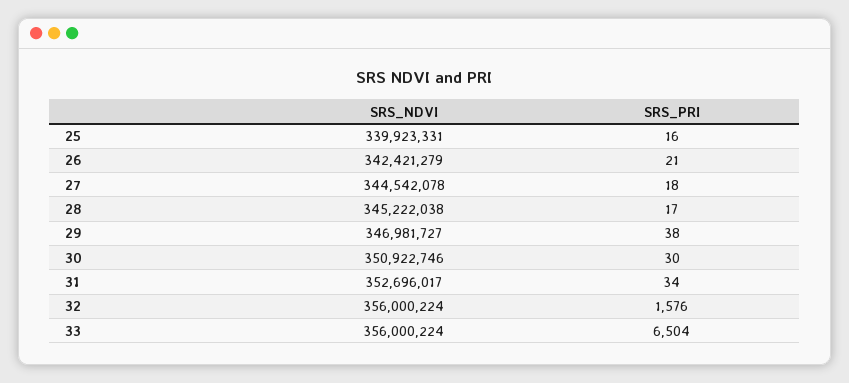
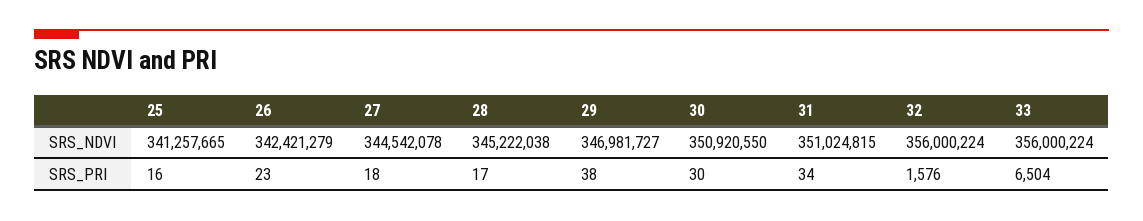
  {
    "SRS_NDVI": {
-     "25": 339923331,
+     "25": 341257665,
      "26": 342421279,
      "27": 344542078,
      "28": 345222038,
      "29": 346981727,
-     "30": 350922746,
+     "30": 350920550,
-     "31": 352696017,
+     "31": 351024815,
      "32": 356000224,
      "33": 356000224
    },
    "SRS_PRI": {
      "25": 16,
-     "26": 21,
+     "26": 23,
      "27": 18,
      "28": 17,
      "29": 38,
      "30": 30,
      "31": 34,
      "32": 1576,
      "33": 6504
    }
  }

